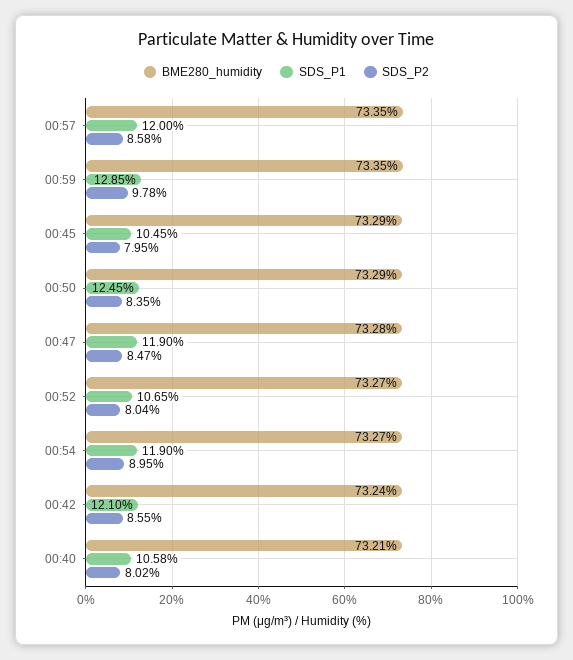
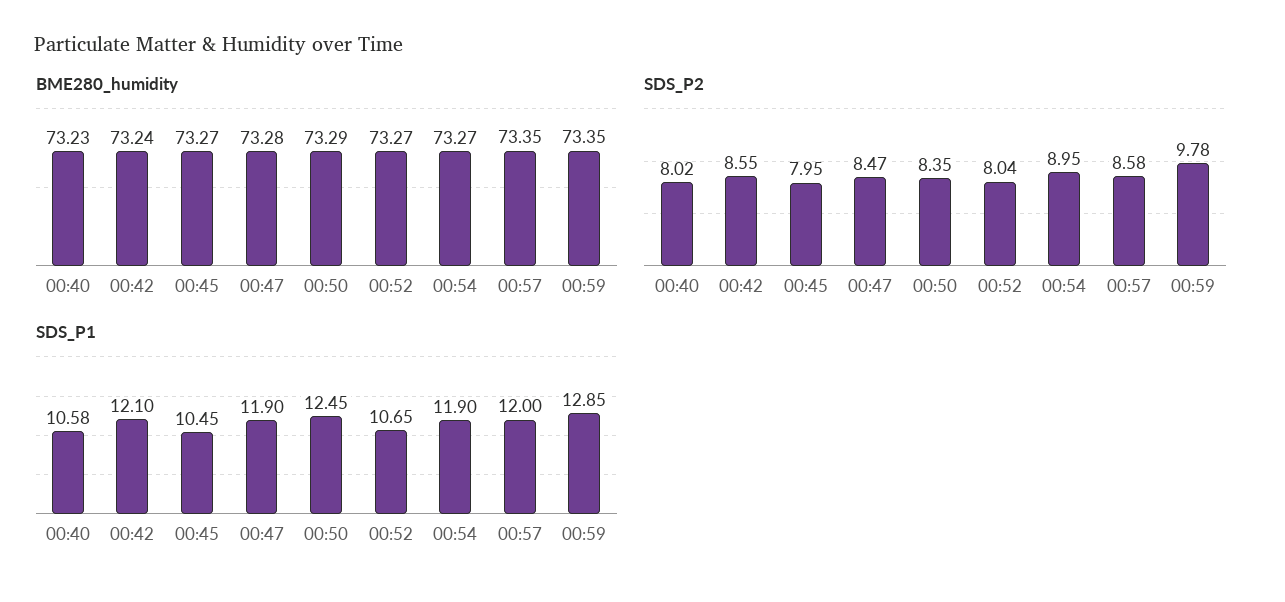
  {
    "BME280_humidity": {
      "00:57": 73.35,
      "00:59": 73.35,
-     "00:45": 73.29,
+     "00:45": 73.27,
      "00:50": 73.29,
      "00:47": 73.28,
      "00:52": 73.27,
      "00:54": 73.27,
      "00:42": 73.24,
-     "00:40": 73.21
+     "00:40": 73.23
    },
    "SDS_P1": {
      "00:57": 12,
      "00:59": 12.85,
      "00:45": 10.45,
      "00:50": 12.45,
      "00:47": 11.9,
      "00:52": 10.65,
      "00:54": 11.9,
      "00:42": 12.1,
      "00:40": 10.58
    },
    "SDS_P2": {
      "00:57": 8.58,
      "00:59": 9.78,
      "00:45": 7.95,
      "00:50": 8.35,
      "00:47": 8.47,
      "00:52": 8.04,
      "00:54": 8.95,
      "00:42": 8.55,
      "00:40": 8.02
    }
  }

